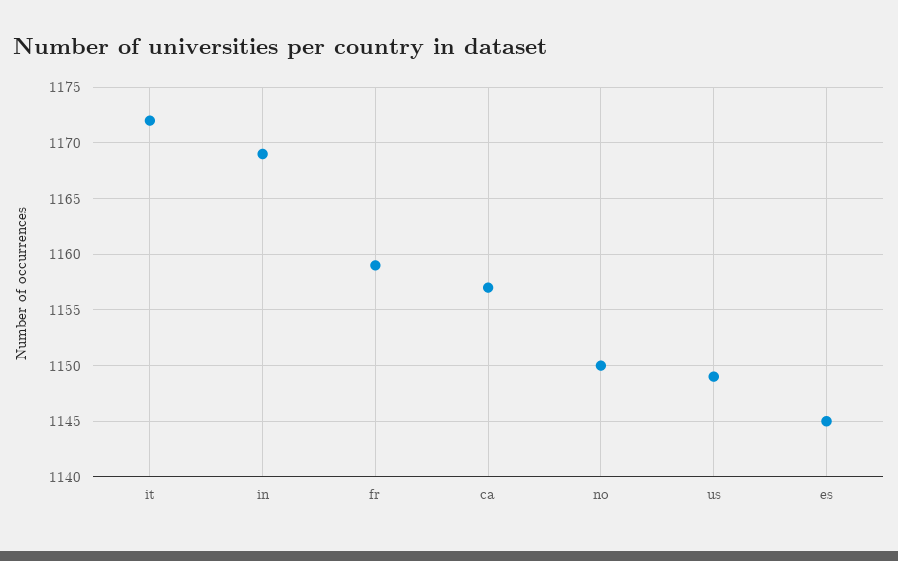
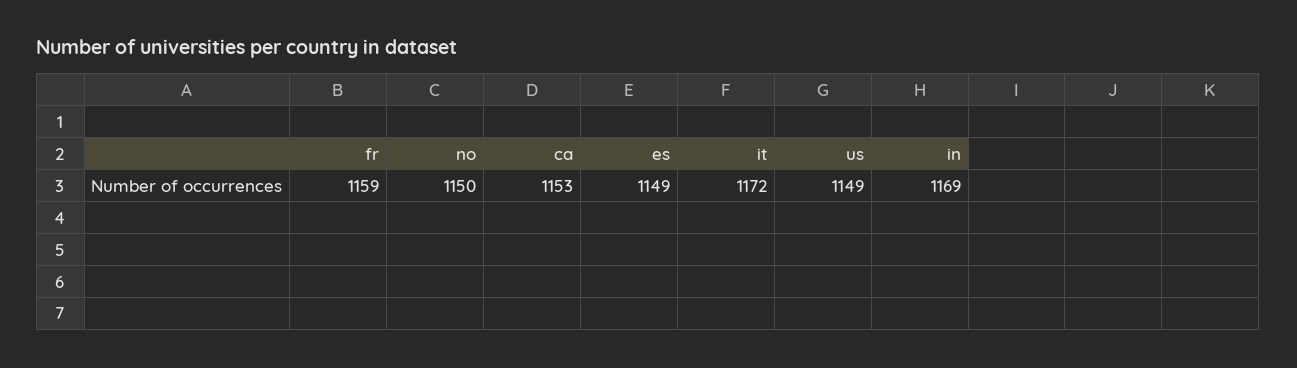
  {
    "it": 1172,
    "in": 1169,
    "fr": 1159,
-   "ca": 1157,
+   "ca": 1153,
    "no": 1150,
    "us": 1149,
-   "es": 1145
+   "es": 1149
  }

